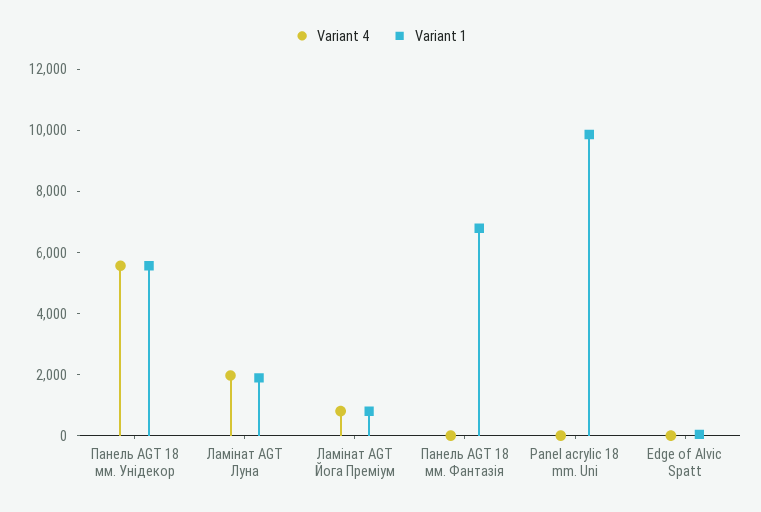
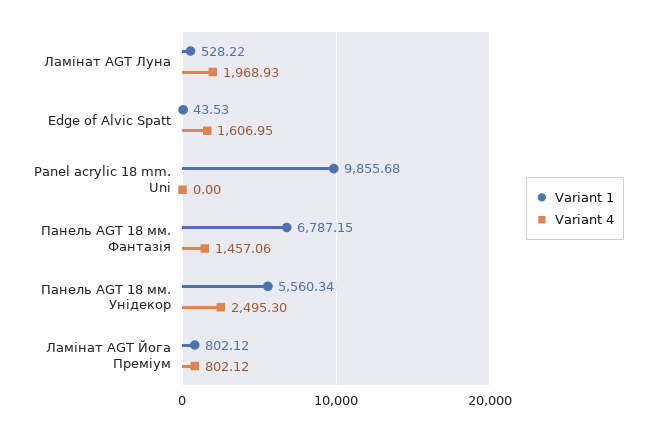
  {
    "Variant 4": {
-     "Панель AGT 18 мм. Унідекор": 5500,
+     "Панель AGT 18 мм. Унідекор": 2495.3,
      "Ламінат AGT Луна": 1968.93,
      "Ламінат AGT Йога Преміум": 802.12,
-     "Панель AGT 18 мм. Фантазія": 0,
+     "Панель AGT 18 мм. Фантазія": 1457.06,
      "Panel acrylic 18 mm. Uni": 0,
-     "Edge of Alvic Spatt": 0
+     "Edge of Alvic Spatt": 1606.95
    },
    "Variant 1": {
      "Панель AGT 18 мм. Унідекор": 5560.34,
-     "Ламінат AGT Луна": 2000,
+     "Ламінат AGT Луна": 528.22,
      "Ламінат AGT Йога Преміум": 802.12,
      "Панель AGT 18 мм. Фантазія": 6787.15,
      "Panel acrylic 18 mm. Uni": 9855.68,
      "Edge of Alvic Spatt": 43.53
    }
  }

